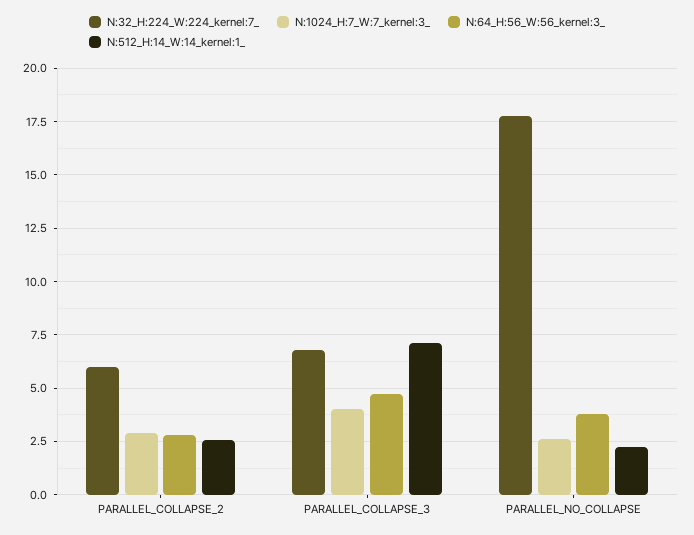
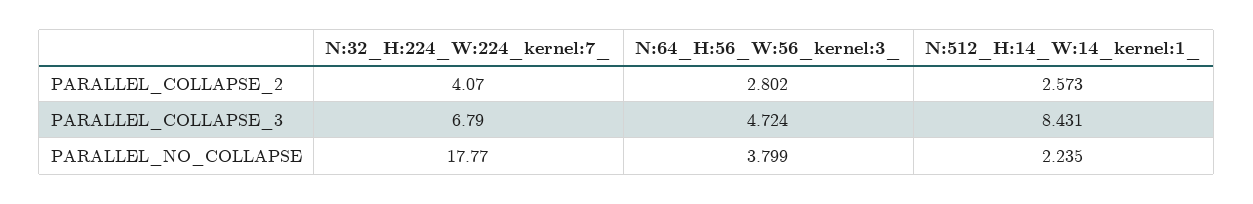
  {
    "N:32_H:224_W:224_kernel:7_": {
-     "PARALLEL_COLLAPSE_2": 6,
+     "PARALLEL_COLLAPSE_2": 4.07,
      "PARALLEL_COLLAPSE_3": 6.79,
      "PARALLEL_NO_COLLAPSE": 17.77
    },
-   "N:1024_H:7_W:7_kernel:3_": {
-     "PARALLEL_COLLAPSE_2": 3,
-     "PARALLEL_COLLAPSE_3": 4,
-     "PARALLEL_NO_COLLAPSE": 2.5
-   },
    "N:64_H:56_W:56_kernel:3_": {
      "PARALLEL_COLLAPSE_2": 2.802,
      "PARALLEL_COLLAPSE_3": 4.724,
      "PARALLEL_NO_COLLAPSE": 3.799
    },
    "N:512_H:14_W:14_kernel:1_": {
      "PARALLEL_COLLAPSE_2": 2.573,
-     "PARALLEL_COLLAPSE_3": 7,
+     "PARALLEL_COLLAPSE_3": 8.431,
      "PARALLEL_NO_COLLAPSE": 2.235
    }
  }

